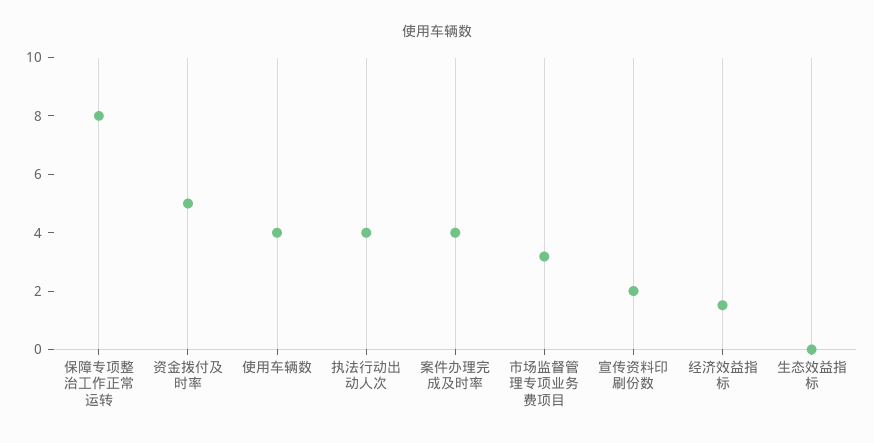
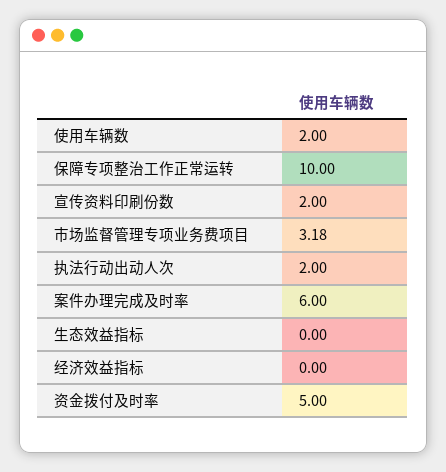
  {
-   "保障专项整治工作正常运转": 8,
+   "保障专项整治工作正常运转": 10,
    "资金拨付及时率": 5,
-   "使用车辆数": 4,
+   "使用车辆数": 2,
-   "执法行动出动人次": 4,
+   "执法行动出动人次": 2,
-   "案件办理完成及时率": 4,
+   "案件办理完成及时率": 6,
    "市场监督管理专项业务费项目": 3.18,
    "宣传资料印刷份数": 2,
-   "经济效益指标": 1.5,
+   "经济效益指标": 0,
    "生态效益指标": 0
  }

